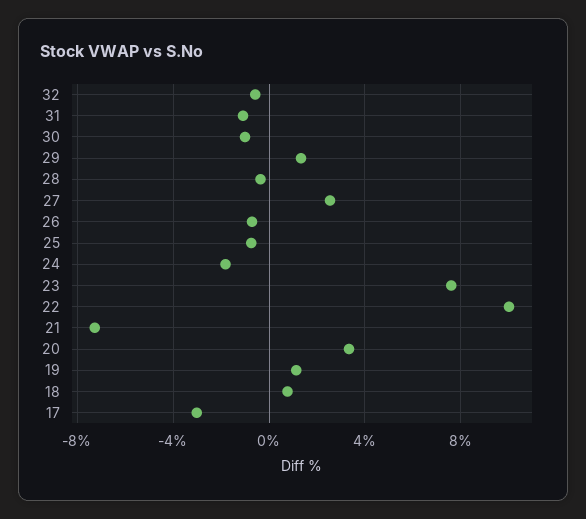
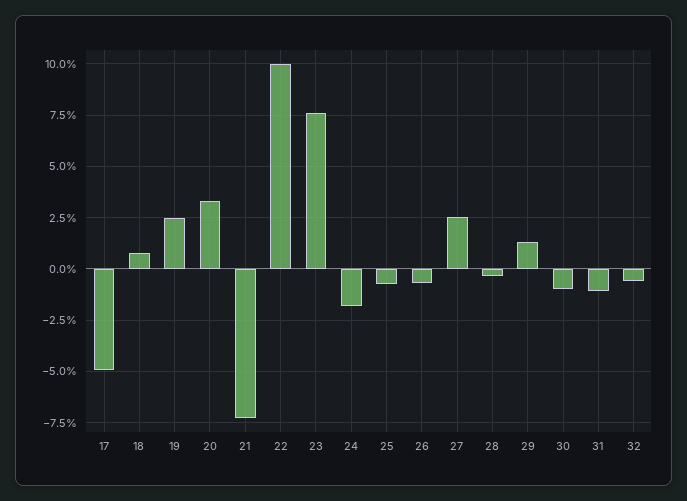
  {
    "32": -0.5,
    "31": -1,
    "30": -1,
    "29": 1.5,
    "28": -0.5,
    "27": 2.5,
    "26": -0.5,
    "25": -0.5,
    "24": -2,
    "23": 7.5,
    "22": 10,
    "21": -7.5,
    "20": 3.5,
-   "19": 1,
+   "19": 2.5,
    "18": 1,
-   "17": -3
+   "17": -5
  }

